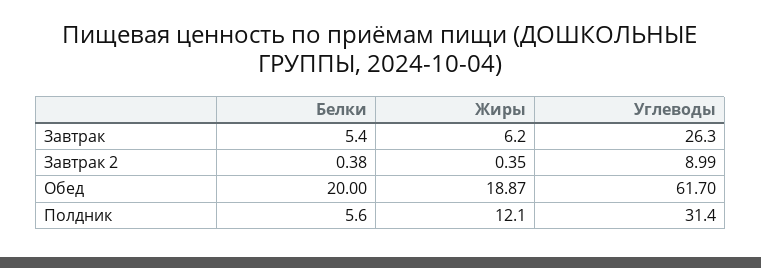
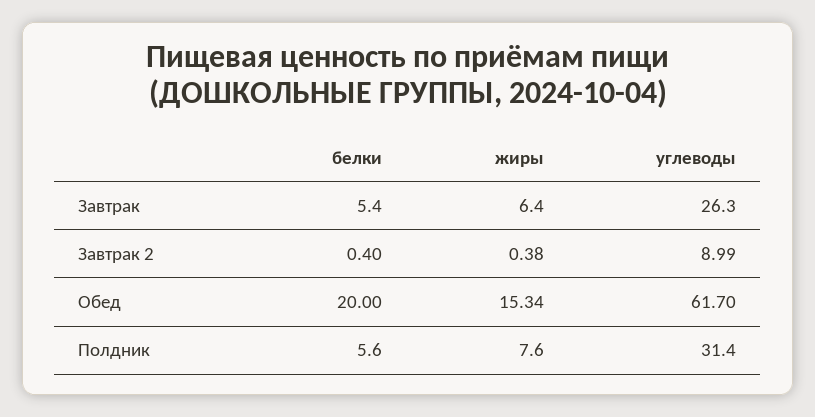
  {
    "Белки": {
      "Завтрак": 5.4,
-     "Завтрак 2": 0.38,
+     "Завтрак 2": 0.4,
      "Обед": 20,
      "Полдник": 5.6
    },
    "Жиры": {
-     "Завтрак": 6.2,
+     "Завтрак": 6.4,
-     "Завтрак 2": 0.35,
+     "Завтрак 2": 0.38,
-     "Обед": 18.87,
+     "Обед": 15.34,
-     "Полдник": 12.1
+     "Полдник": 7.6
    },
    "Углеводы": {
      "Завтрак": 26.3,
      "Завтрак 2": 8.99,
      "Обед": 61.7,
      "Полдник": 31.4
    }
  }

